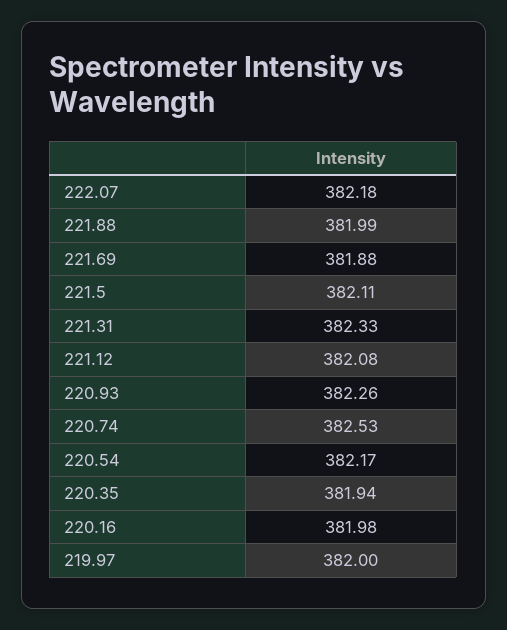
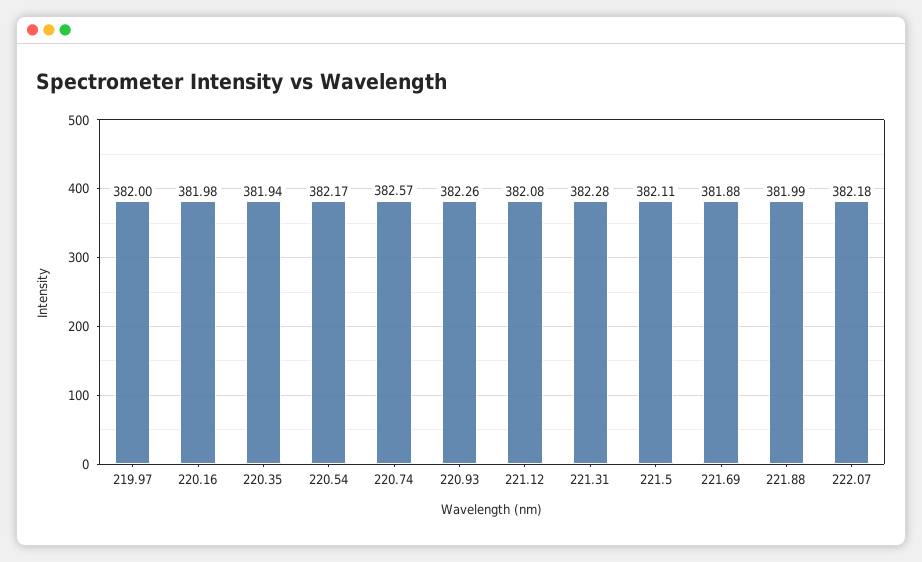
  {
    "222.07": 382.18,
    "221.88": 381.99,
    "221.69": 381.88,
    "221.5": 382.11,
-   "221.31": 382.33,
+   "221.31": 382.28,
    "221.12": 382.08,
    "220.93": 382.26,
-   "220.74": 382.53,
+   "220.74": 382.57,
    "220.54": 382.17,
    "220.35": 381.94,
    "220.16": 381.98,
    "219.97": 382
  }

